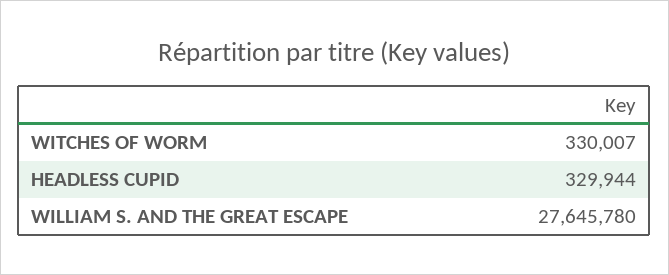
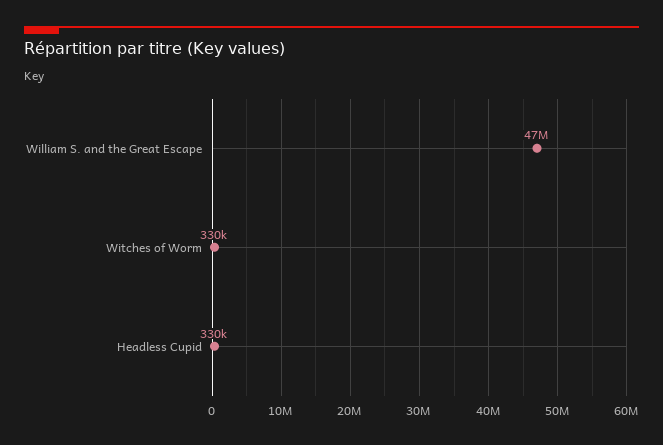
  {
    "WITCHES OF WORM": 330007,
    "HEADLESS CUPID": 329944,
-   "WILLIAM S. AND THE GREAT ESCAPE": 27645780
+   "WILLIAM S. AND THE GREAT ESCAPE": 47000000
  }

